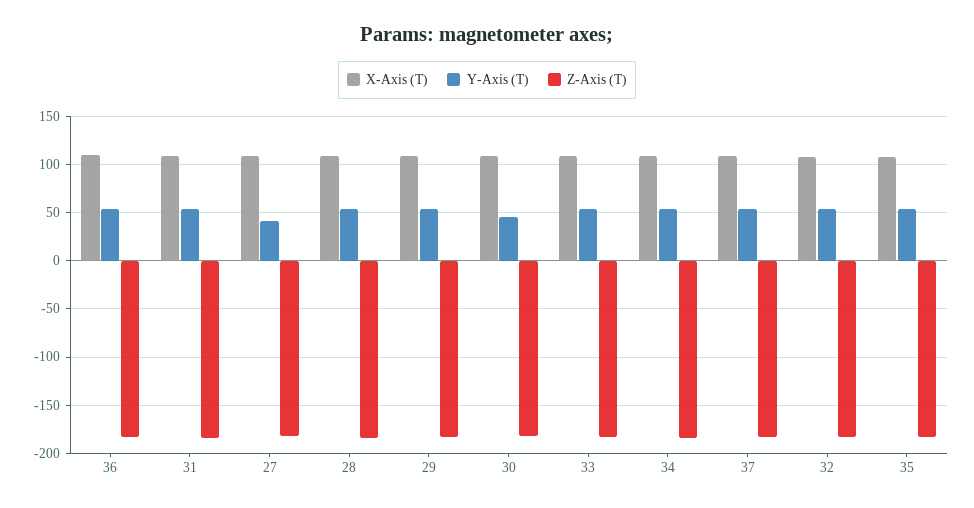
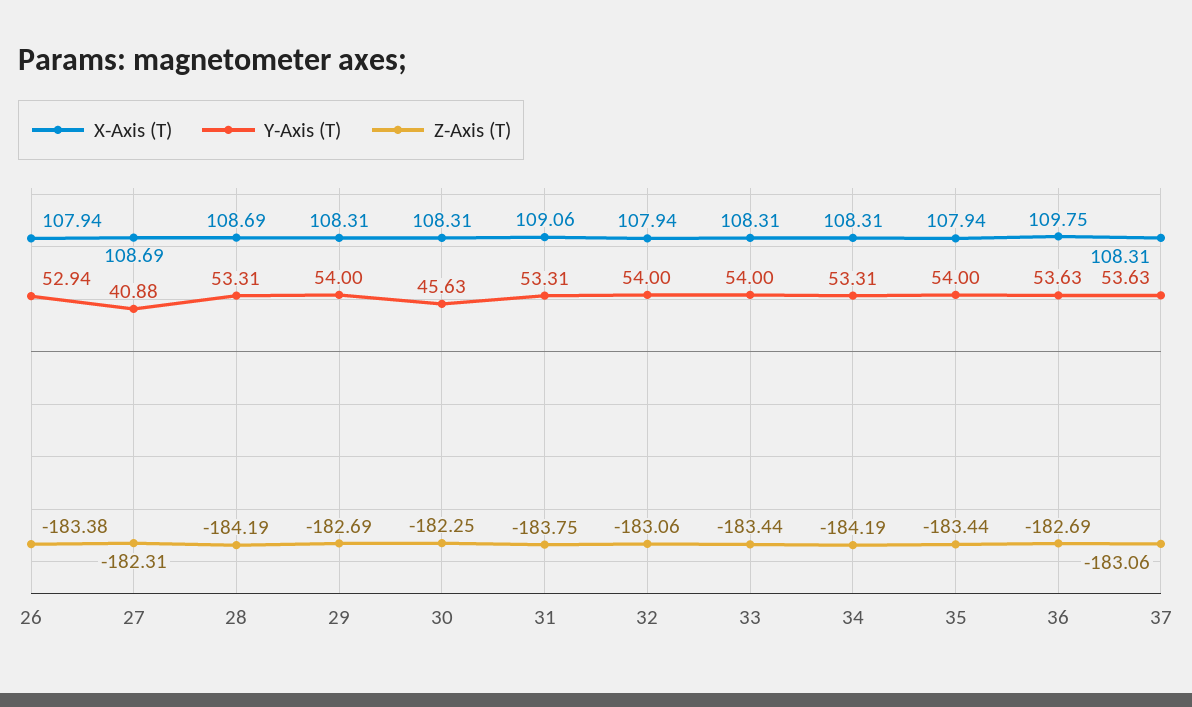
  {
    "X-Axis (T)": {
      "36": 109.75,
      "31": 109.06,
      "27": 108.69,
      "28": 108.69,
      "29": 108.31,
      "30": 108.31,
      "33": 108.31,
      "34": 108.31,
      "37": 108.31,
      "32": 107.94,
-     "35": 107.94
+     "35": 107.94,
+     "26": 107.94
    },
    "Y-Axis (T)": {
      "36": 53.63,
      "31": 53.31,
      "27": 40.88,
      "28": 53.31,
      "29": 54,
      "30": 45.63,
      "33": 54,
      "34": 53.31,
      "37": 53.63,
      "32": 54,
-     "35": 54
+     "35": 54,
+     "26": 52.94
    },
    "Z-Axis (T)": {
      "36": -182.69,
      "31": -183.75,
      "27": -182.31,
      "28": -184.19,
      "29": -182.69,
      "30": -182.25,
      "33": -183.44,
      "34": -184.19,
      "37": -183.06,
      "32": -183.06,
-     "35": -183.44
+     "35": -183.44,
+     "26": -183.38
    }
  }

